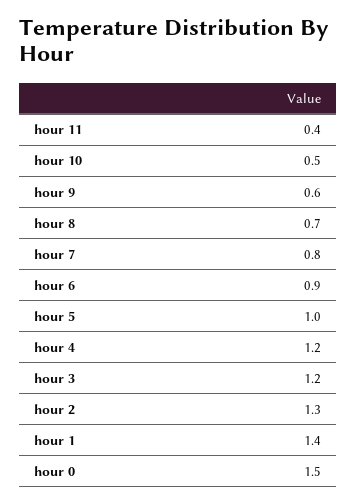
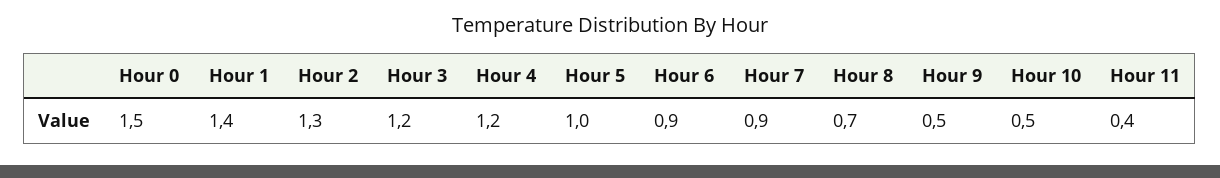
  {
    "hour 11": 0.4,
    "hour 10": 0.5,
-   "hour 9": 0.6,
+   "hour 9": 0.5,
    "hour 8": 0.7,
-   "hour 7": 0.8,
+   "hour 7": 0.9,
    "hour 6": 0.9,
    "hour 5": 1,
    "hour 4": 1.2,
    "hour 3": 1.2,
    "hour 2": 1.3,
    "hour 1": 1.4,
    "hour 0": 1.5
  }

